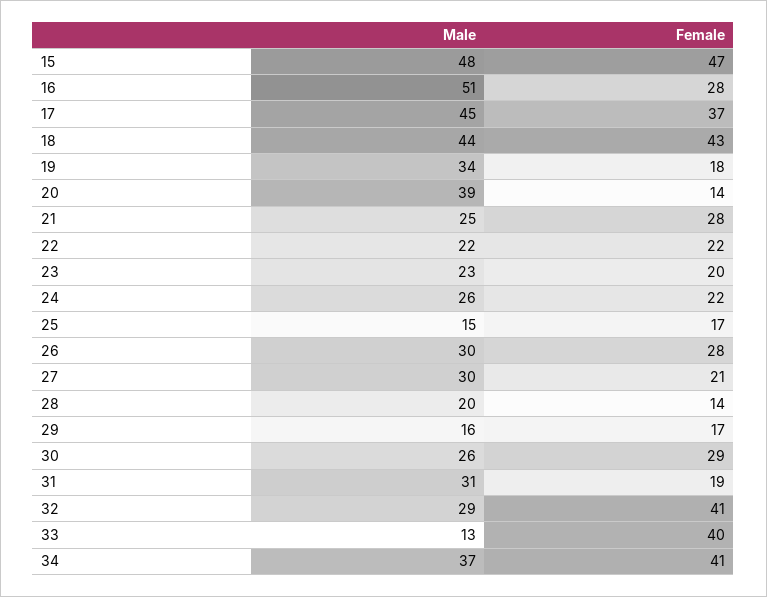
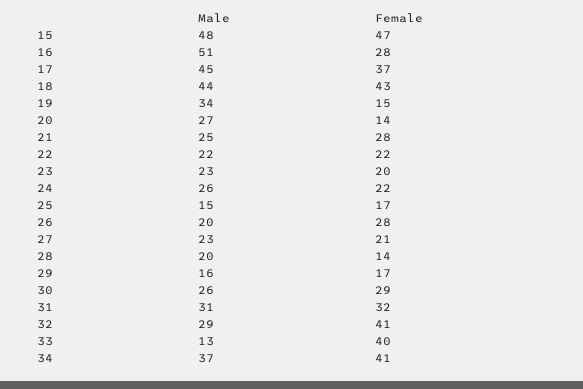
  {
    "Male": {
      "15": 48,
      "16": 51,
      "17": 45,
      "18": 44,
      "19": 34,
-     "20": 39,
+     "20": 27,
      "21": 25,
      "22": 22,
      "23": 23,
      "24": 26,
      "25": 15,
-     "26": 30,
+     "26": 20,
-     "27": 30,
+     "27": 23,
      "28": 20,
      "29": 16,
      "30": 26,
      "31": 31,
      "32": 29,
      "33": 13,
      "34": 37
    },
    "Female": {
      "15": 47,
      "16": 28,
      "17": 37,
      "18": 43,
-     "19": 18,
+     "19": 15,
      "20": 14,
      "21": 28,
      "22": 22,
      "23": 20,
      "24": 22,
      "25": 17,
      "26": 28,
      "27": 21,
      "28": 14,
      "29": 17,
      "30": 29,
-     "31": 19,
+     "31": 32,
      "32": 41,
      "33": 40,
      "34": 41
    }
  }

